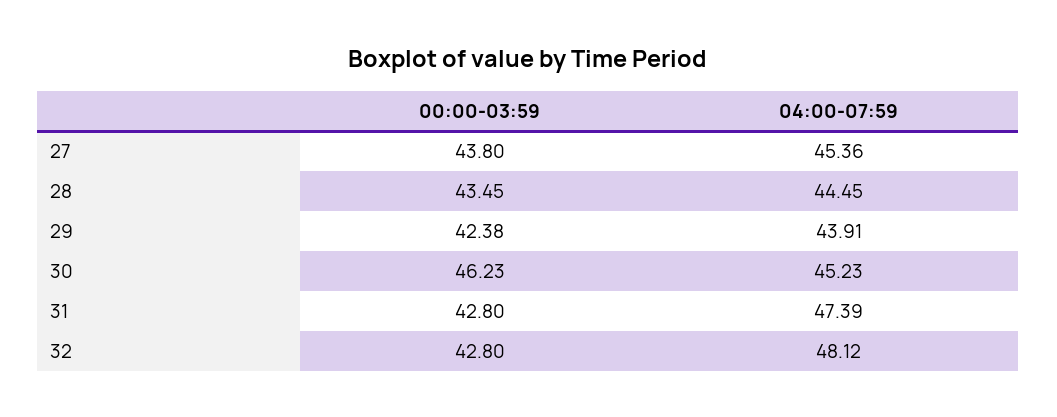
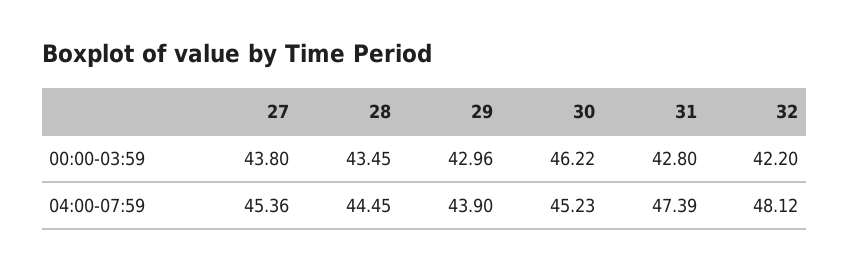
  {
    "00:00-03:59": {
      "27": 43.8,
      "28": 43.45,
-     "29": 42.38,
+     "29": 42.96,
-     "30": 46.23,
+     "30": 46.22,
      "31": 42.8,
-     "32": 42.8
+     "32": 42.2
    },
    "04:00-07:59": {
      "27": 45.36,
      "28": 44.45,
-     "29": 43.91,
+     "29": 43.9,
      "30": 45.23,
      "31": 47.39,
      "32": 48.12
    }
  }

